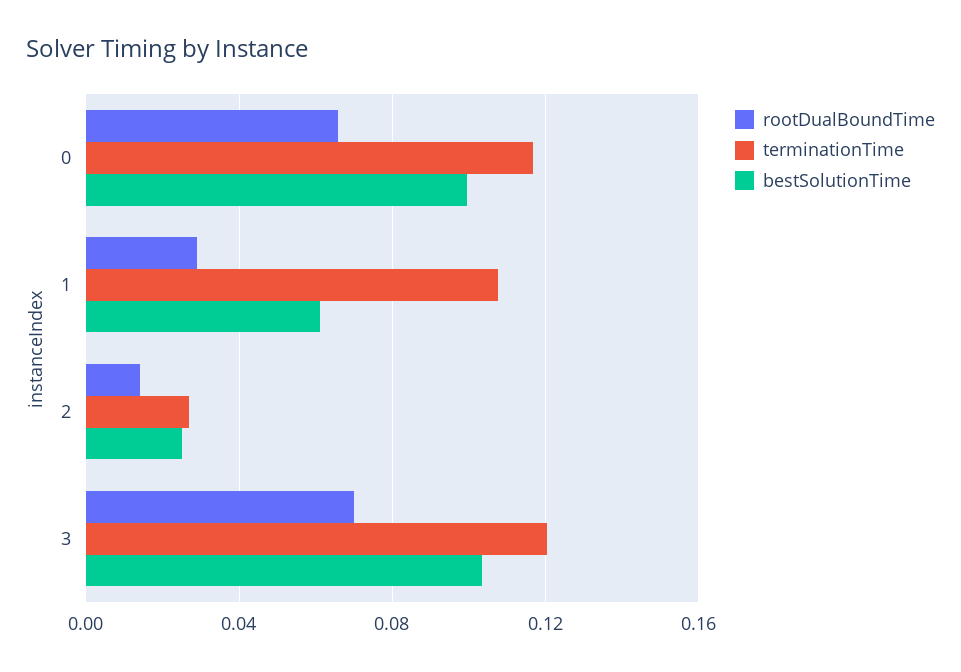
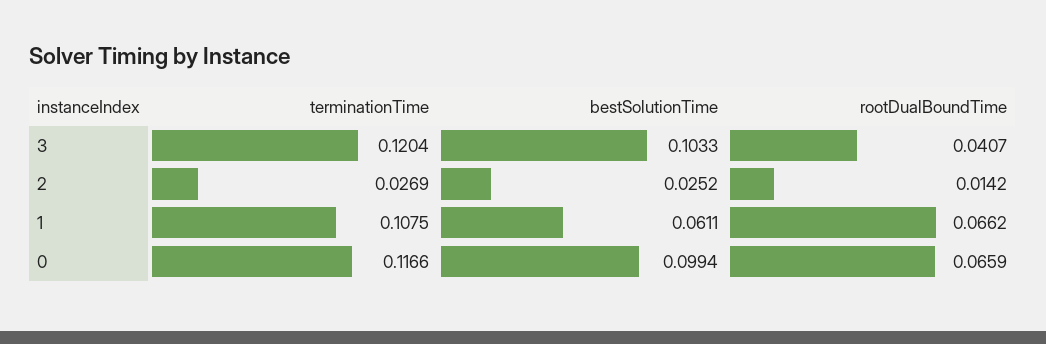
  {
    "rootDualBoundTime": {
      "0": 0.0659,
-     "1": 0.03,
+     "1": 0.0662,
      "2": 0.0142,
-     "3": 0.07
+     "3": 0.0407
    },
    "terminationTime": {
      "0": 0.1166,
      "1": 0.1075,
      "2": 0.0269,
      "3": 0.1204
    },
    "bestSolutionTime": {
      "0": 0.0994,
      "1": 0.0611,
      "2": 0.0252,
      "3": 0.1033
    }
  }

